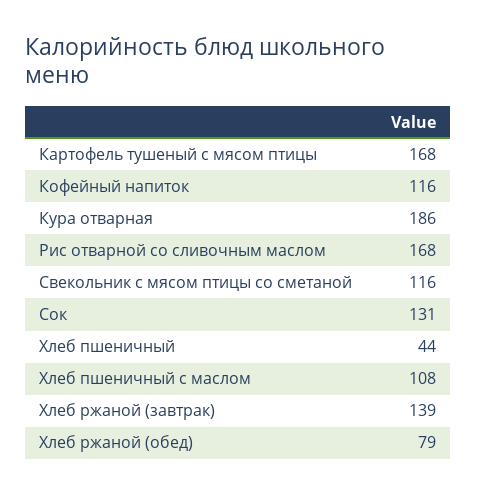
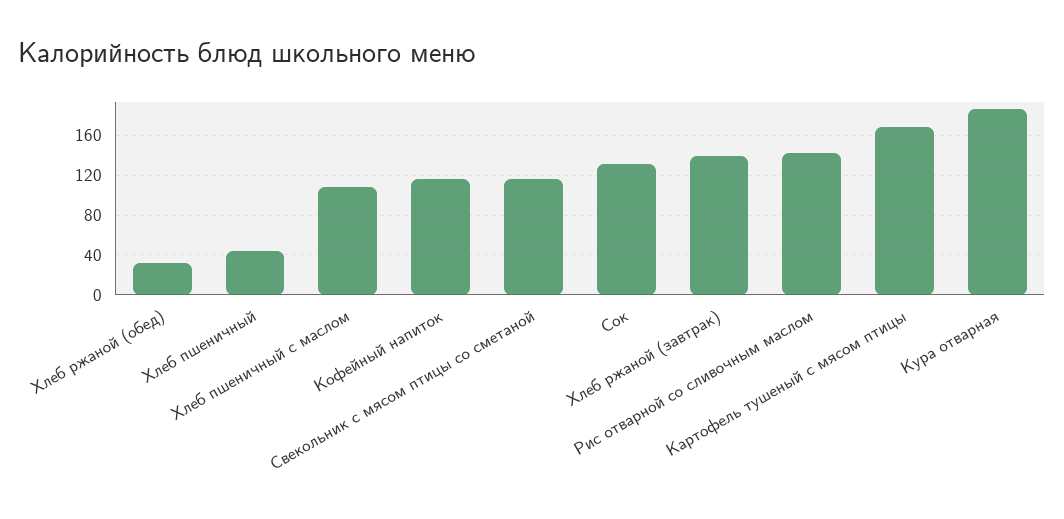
  {
    "Картофель тушеный с мясом птицы": 168,
    "Кофейный напиток": 116,
    "Кура отварная": 186,
-   "Рис отварной со сливочным маслом": 168,
+   "Рис отварной со сливочным маслом": 140,
    "Свекольник с мясом птицы со сметаной": 116,
    "Сок": 131,
    "Хлеб пшеничный": 44,
    "Хлеб пшеничный с маслом": 108,
    "Хлеб ржаной (завтрак)": 139,
-   "Хлеб ржаной (обед)": 79
+   "Хлеб ржаной (обед)": 30
  }

